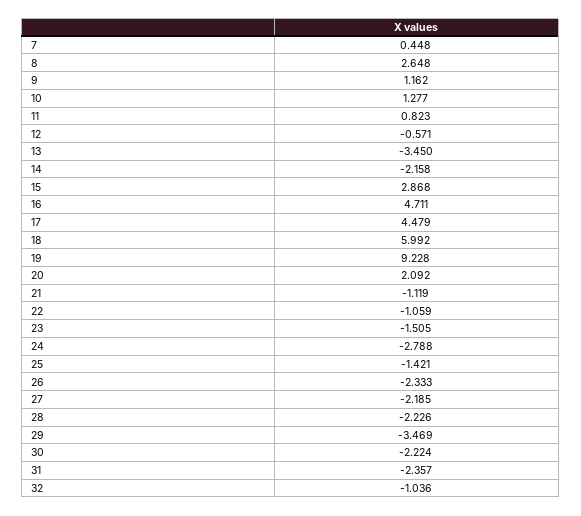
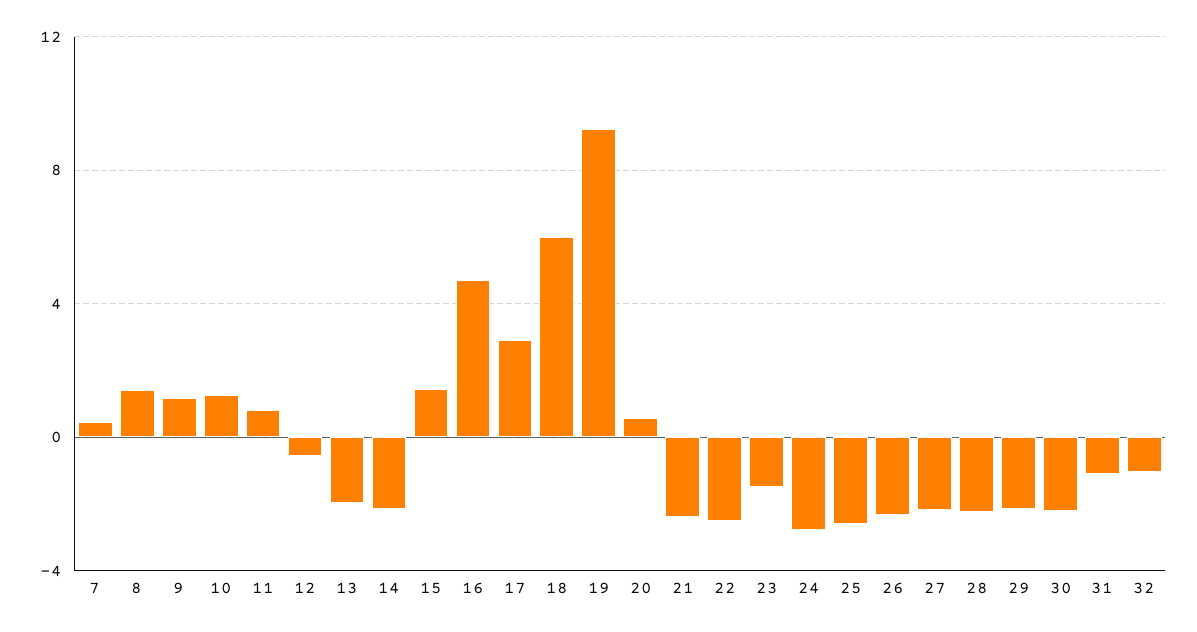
  {
    "7": 0.448,
-   "8": 2.648,
+   "8": 1.5,
    "9": 1.162,
    "10": 1.277,
    "11": 0.823,
    "12": -0.571,
-   "13": -3.45,
+   "13": -2,
    "14": -2.158,
-   "15": 2.868,
+   "15": 1.5,
    "16": 4.711,
-   "17": 4.479,
+   "17": 3,
    "18": 5.992,
    "19": 9.228,
-   "20": 2.092,
+   "20": 0.5,
-   "21": -1.119,
+   "21": -2.5,
-   "22": -1.059,
+   "22": -2.5,
    "23": -1.505,
    "24": -2.788,
-   "25": -1.421,
+   "25": -2.5,
    "26": -2.333,
    "27": -2.185,
    "28": -2.226,
-   "29": -3.469,
+   "29": -2,
    "30": -2.224,
-   "31": -2.357,
+   "31": -1,
    "32": -1.036
  }

